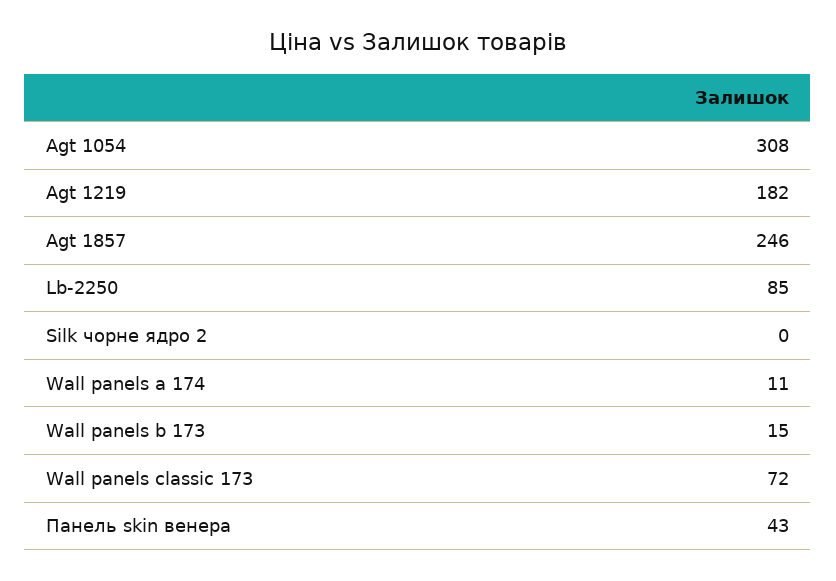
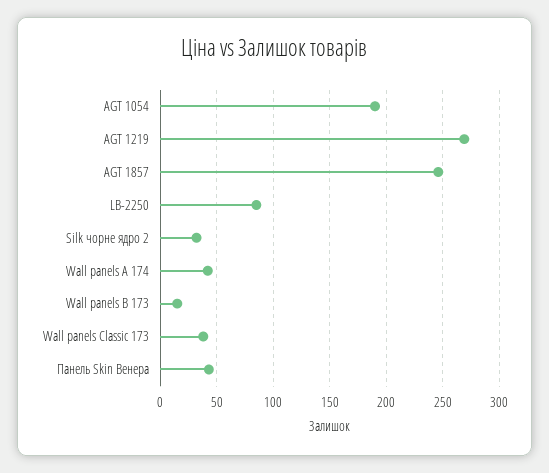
  {
-   "Agt 1054": 308,
+   "Agt 1054": 190,
-   "Agt 1219": 182,
+   "Agt 1219": 270,
    "Agt 1857": 246,
    "Lb-2250": 85,
-   "Silk чорне ядро 2": 0,
+   "Silk чорне ядро 2": 30,
-   "Wall panels a 174": 11,
+   "Wall panels a 174": 40,
    "Wall panels b 173": 15,
-   "Wall panels classic 173": 72,
+   "Wall panels classic 173": 40,
    "Панель skin венера": 43
  }

